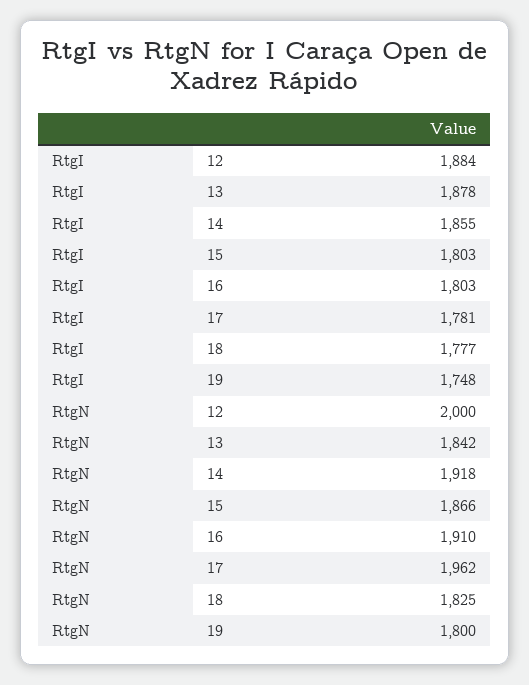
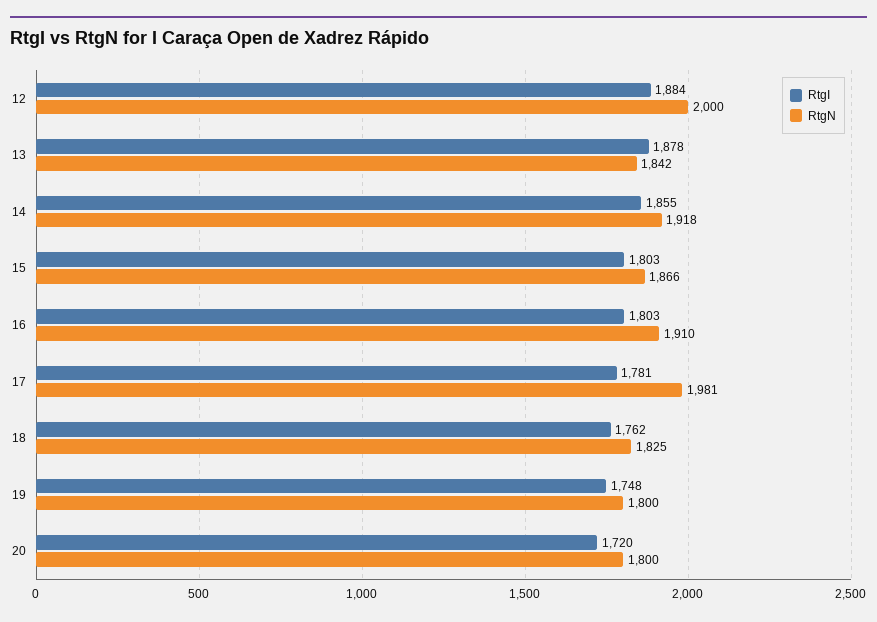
  {
    "RtgI": {
      "12": 1884,
      "13": 1878,
      "14": 1855,
      "15": 1803,
      "16": 1803,
      "17": 1781,
-     "18": 1777,
+     "18": 1762,
-     "19": 1748
+     "19": 1748,
+     "20": 1720
    },
    "RtgN": {
      "12": 2000,
      "13": 1842,
      "14": 1918,
      "15": 1866,
      "16": 1910,
-     "17": 1962,
+     "17": 1981,
      "18": 1825,
-     "19": 1800
+     "19": 1800,
+     "20": 1800
    }
  }

